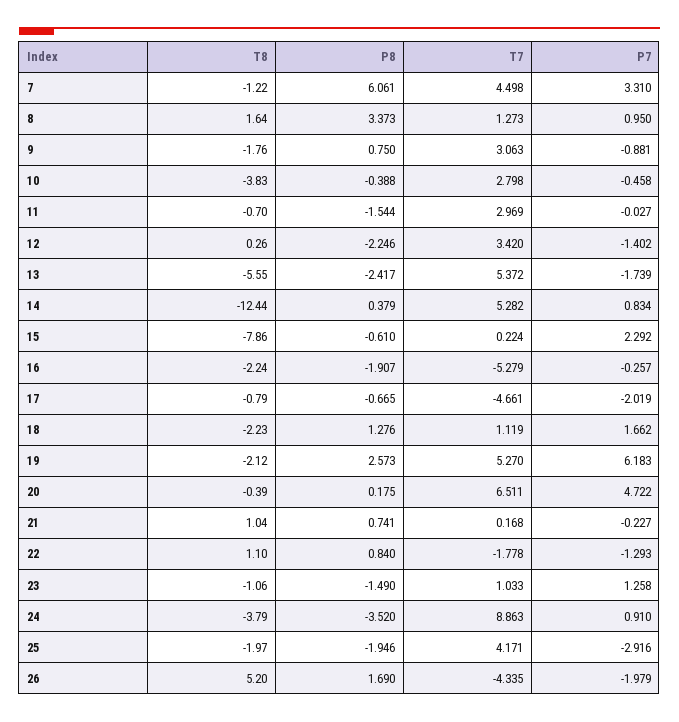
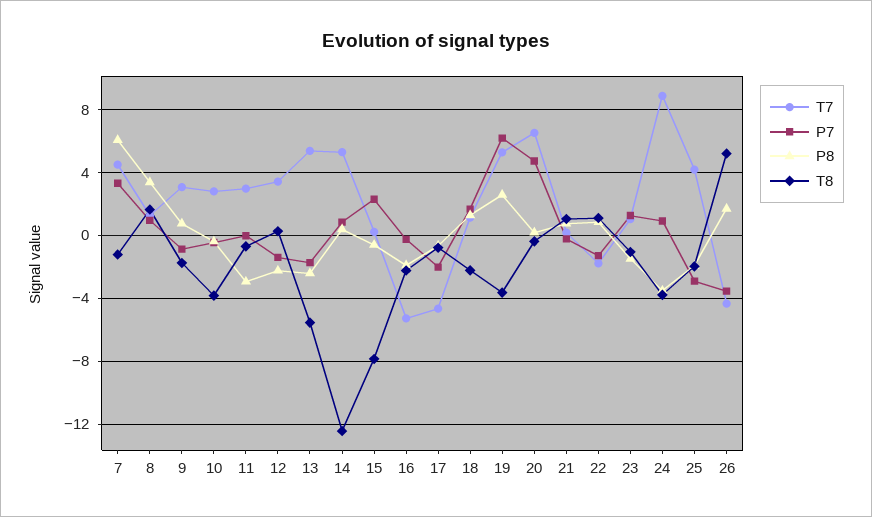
  {
    "T8": {
      "7": -1.22,
      "8": 1.64,
      "9": -1.76,
      "10": -3.83,
      "11": -0.7,
      "12": 0.26,
      "13": -5.55,
      "14": -12.44,
      "15": -7.86,
      "16": -2.24,
      "17": -0.79,
      "18": -2.23,
-     "19": -2.12,
+     "19": -3.5,
      "20": -0.39,
      "21": 1.04,
      "22": 1.1,
      "23": -1.06,
      "24": -3.79,
      "25": -1.97,
      "26": 5.2
    },
    "P8": {
      "7": 6.061,
      "8": 3.373,
      "9": 0.75,
      "10": -0.388,
-     "11": -1.544,
+     "11": -3,
      "12": -2.246,
      "13": -2.417,
      "14": 0.379,
      "15": -0.61,
      "16": -1.907,
      "17": -0.665,
      "18": 1.276,
      "19": 2.573,
      "20": 0.175,
      "21": 0.741,
      "22": 0.84,
      "23": -1.49,
      "24": -3.52,
      "25": -1.946,
      "26": 1.69
    },
    "T7": {
      "7": 4.498,
      "8": 1.273,
      "9": 3.063,
      "10": 2.798,
      "11": 2.969,
      "12": 3.42,
      "13": 5.372,
      "14": 5.282,
      "15": 0.224,
      "16": -5.279,
      "17": -4.661,
      "18": 1.119,
      "19": 5.27,
      "20": 6.511,
      "21": 0.168,
      "22": -1.778,
      "23": 1.033,
      "24": 8.863,
      "25": 4.171,
      "26": -4.335
    },
    "P7": {
      "7": 3.31,
      "8": 0.95,
      "9": -0.881,
      "10": -0.458,
      "11": -0.027,
      "12": -1.402,
      "13": -1.739,
      "14": 0.834,
      "15": 2.292,
      "16": -0.257,
      "17": -2.019,
      "18": 1.662,
      "19": 6.183,
      "20": 4.722,
      "21": -0.227,
      "22": -1.293,
      "23": 1.258,
      "24": 0.91,
      "25": -2.916,
-     "26": -1.979
+     "26": -3.5
    }
  }

